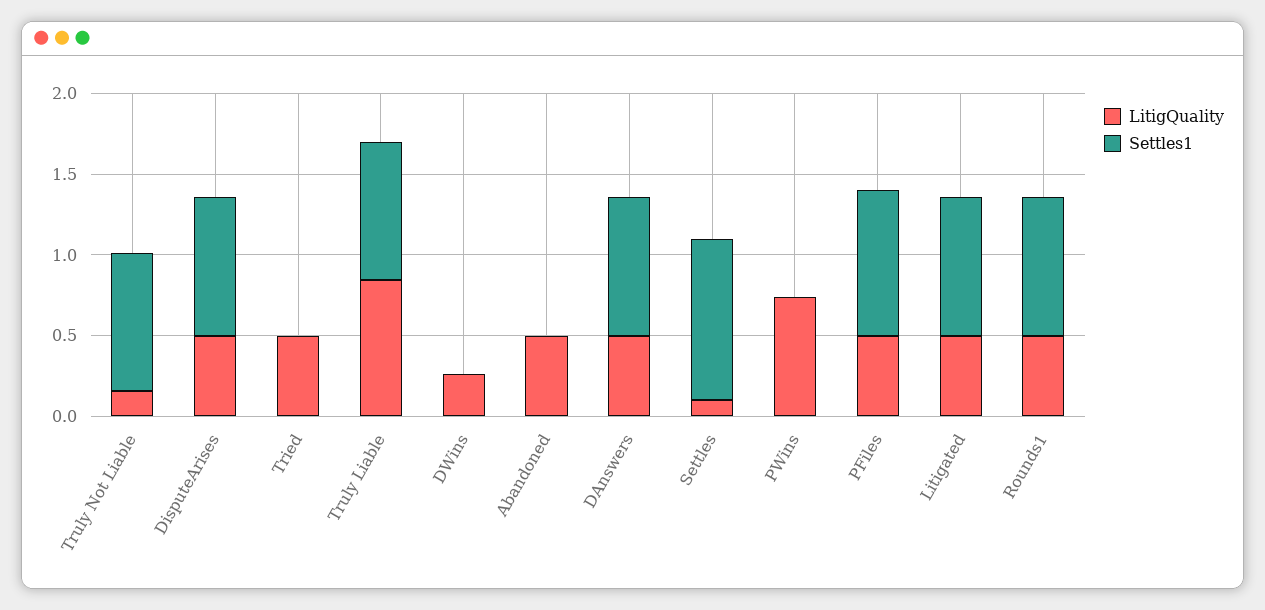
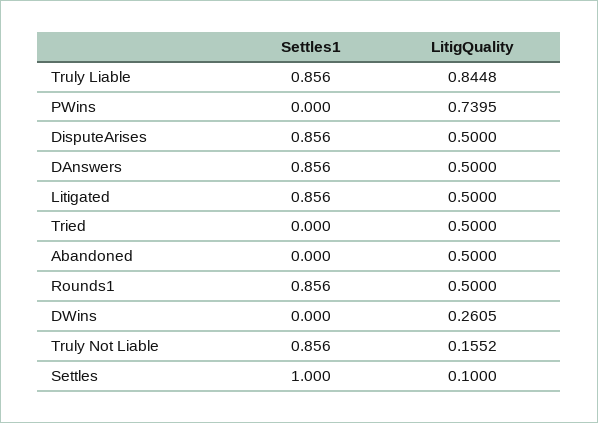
  {
    "LitigQuality": {
      "Truly Not Liable": 0.1552,
      "DisputeArises": 0.5,
      "Tried": 0.5,
      "Truly Liable": 0.8448,
      "DWins": 0.2605,
      "Abandoned": 0.5,
      "DAnswers": 0.5,
      "Settles": 0.1,
      "PWins": 0.7395,
-     "PFiles": 0.5,
      "Litigated": 0.5,
      "Rounds1": 0.5
    },
    "Settles1": {
      "Truly Not Liable": 0.856,
      "DisputeArises": 0.856,
      "Tried": 0,
      "Truly Liable": 0.856,
      "DWins": 0,
      "Abandoned": 0,
      "DAnswers": 0.856,
      "Settles": 1,
      "PWins": 0,
-     "PFiles": 0.9,
      "Litigated": 0.856,
      "Rounds1": 0.856
    }
  }

